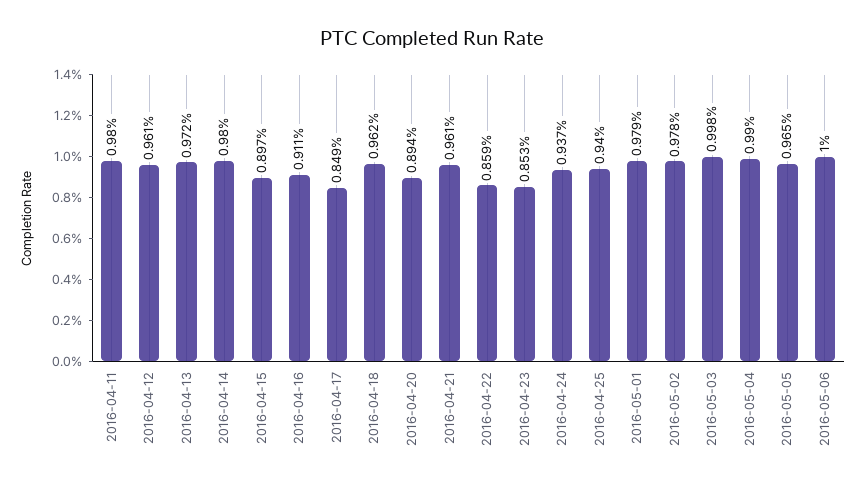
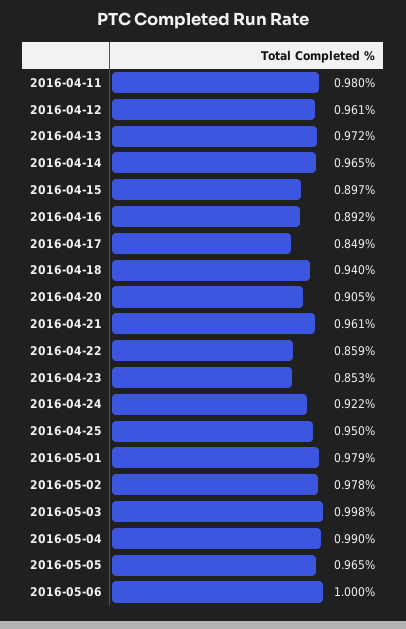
  {
    "2016-04-11": 0.98,
    "2016-04-12": 0.961,
    "2016-04-13": 0.972,
-   "2016-04-14": 0.98,
+   "2016-04-14": 0.965,
    "2016-04-15": 0.897,
-   "2016-04-16": 0.911,
+   "2016-04-16": 0.892,
    "2016-04-17": 0.849,
-   "2016-04-18": 0.962,
+   "2016-04-18": 0.94,
-   "2016-04-20": 0.894,
+   "2016-04-20": 0.905,
    "2016-04-21": 0.961,
    "2016-04-22": 0.859,
    "2016-04-23": 0.853,
-   "2016-04-24": 0.937,
+   "2016-04-24": 0.922,
-   "2016-04-25": 0.94,
+   "2016-04-25": 0.95,
    "2016-05-01": 0.979,
    "2016-05-02": 0.978,
    "2016-05-03": 0.998,
    "2016-05-04": 0.99,
    "2016-05-05": 0.965,
    "2016-05-06": 1
  }

